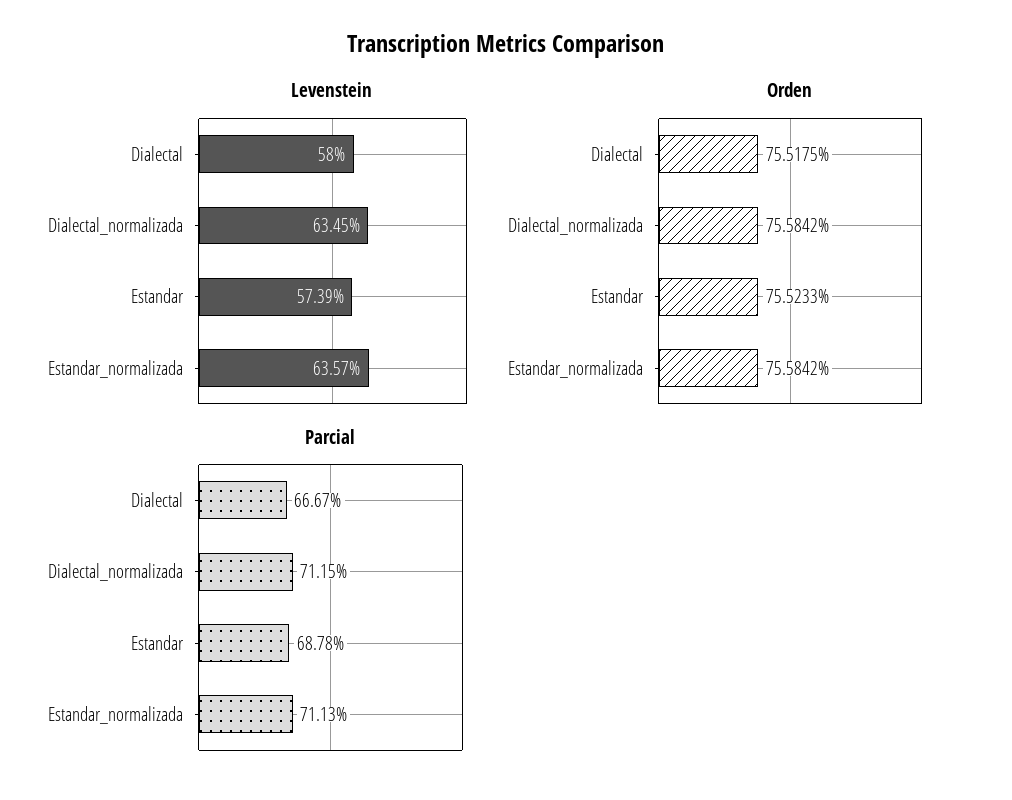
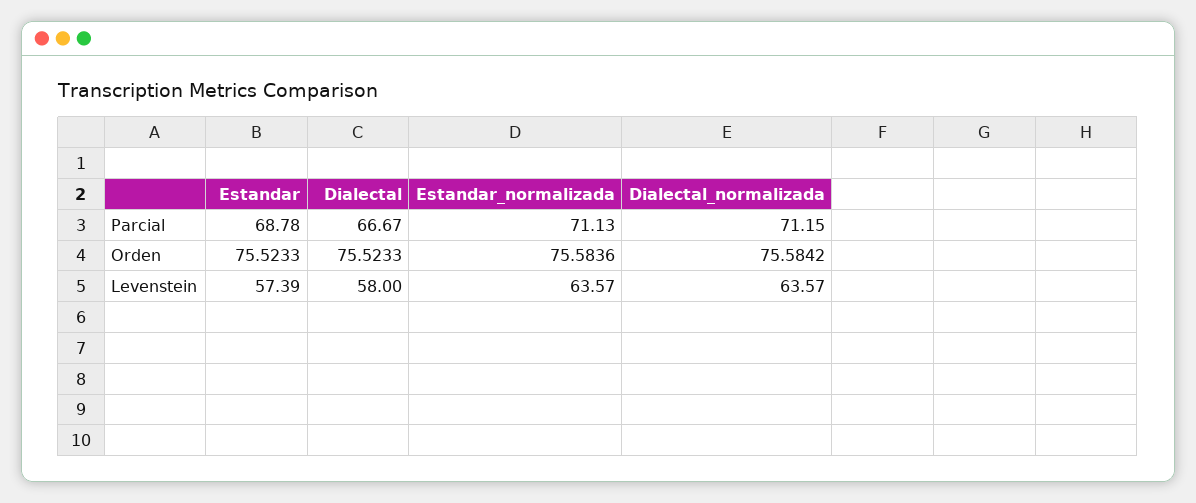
  {
    "Levenstein": {
      "Dialectal": 58,
-     "Dialectal_normalizada": 63.45,
+     "Dialectal_normalizada": 63.57,
      "Estandar": 57.39,
      "Estandar_normalizada": 63.57
    },
    "Orden": {
-     "Dialectal": 75.5175,
+     "Dialectal": 75.5233,
      "Dialectal_normalizada": 75.5842,
      "Estandar": 75.5233,
-     "Estandar_normalizada": 75.5842
+     "Estandar_normalizada": 75.5836
    },
    "Parcial": {
      "Dialectal": 66.67,
      "Dialectal_normalizada": 71.15,
      "Estandar": 68.78,
      "Estandar_normalizada": 71.13
    }
  }

